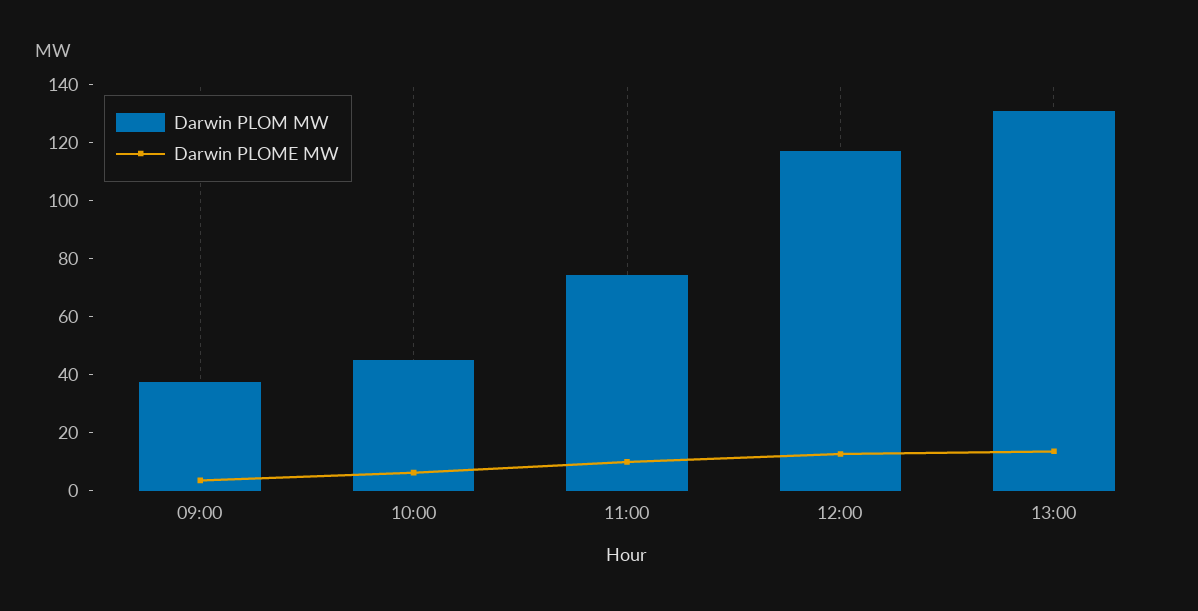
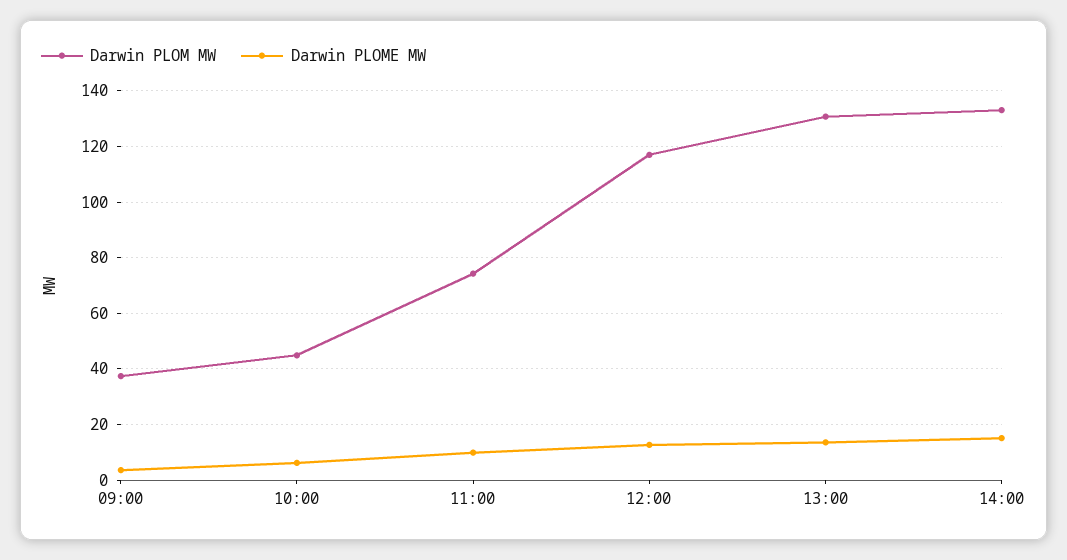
  {
    "Darwin PLOM MW": {
      "09:00": 37.5,
      "10:00": 45,
      "11:00": 75,
      "12:00": 117.5,
-     "13:00": 130
+     "13:00": 130,
+     "14:00": 132.5
    },
    "Darwin PLOME MW": {
      "09:00": 2.5,
      "10:00": 5,
      "11:00": 10,
      "12:00": 12.5,
-     "13:00": 12.5
+     "13:00": 12.5,
+     "14:00": 15
    }
  }

